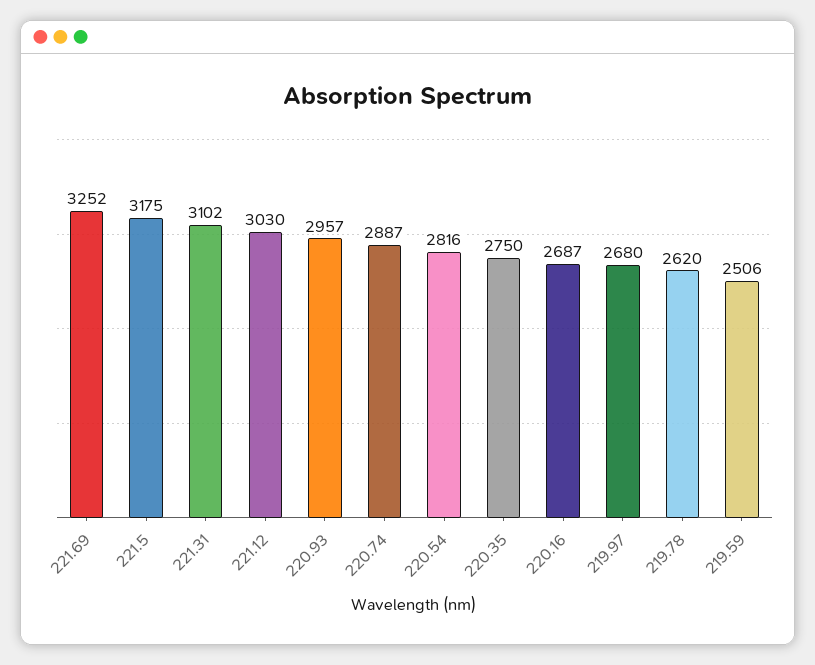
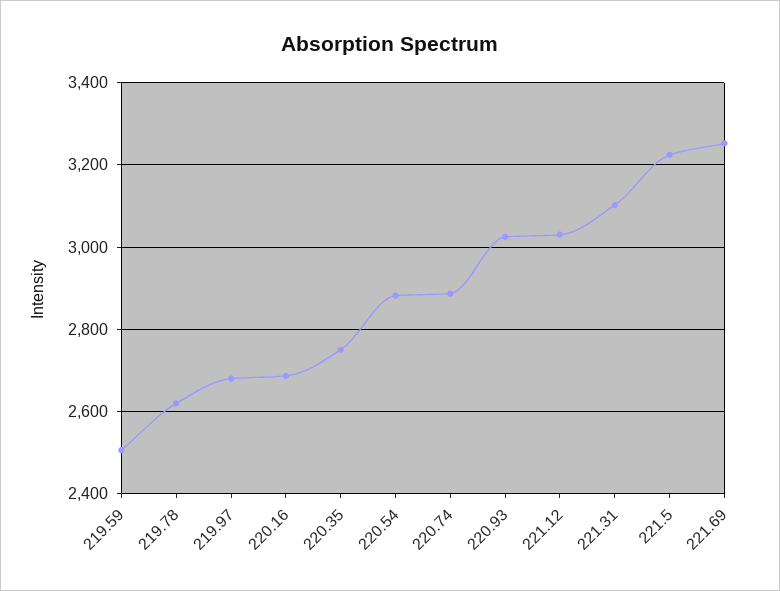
  {
    "221.69": 3252,
-   "221.5": 3175,
+   "221.5": 3220,
    "221.31": 3102,
    "221.12": 3030,
-   "220.93": 2957,
+   "220.93": 3020,
    "220.74": 2887,
-   "220.54": 2816,
+   "220.54": 2880,
    "220.35": 2750,
    "220.16": 2687,
    "219.97": 2680,
    "219.78": 2620,
    "219.59": 2506
  }

